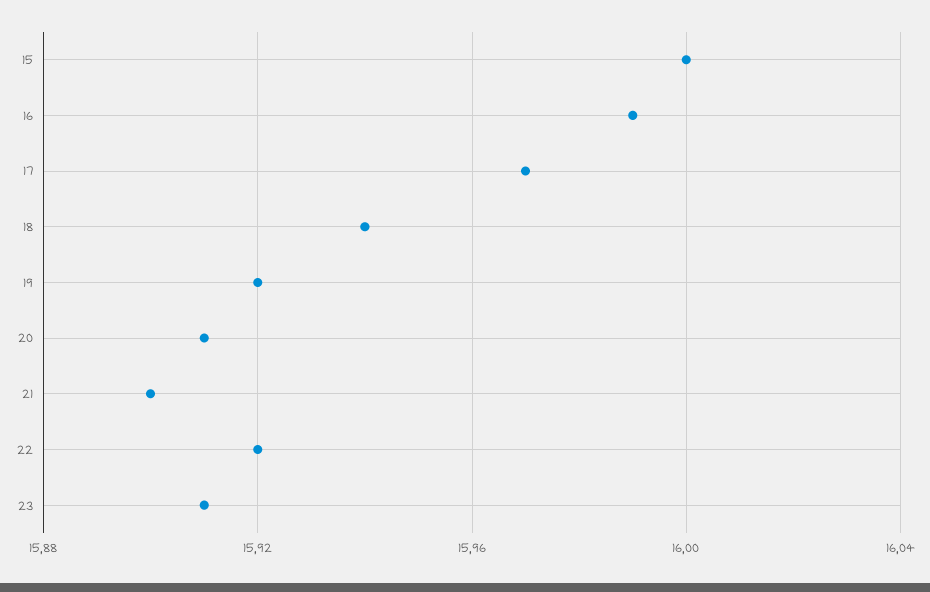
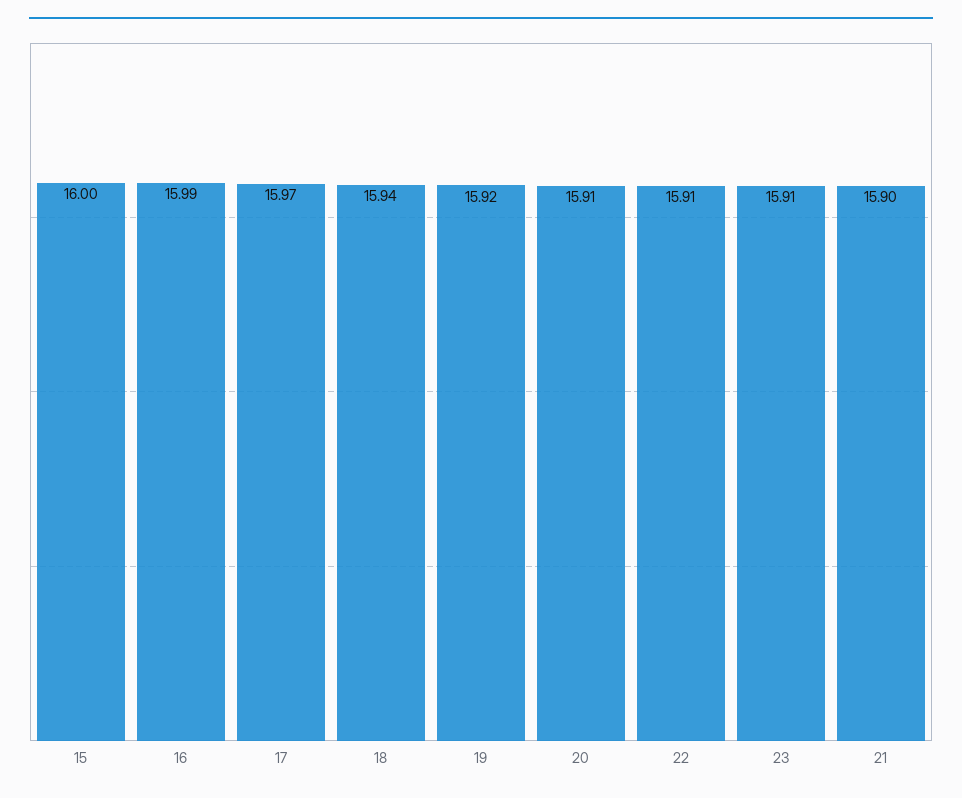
  {
    "15": 16,
    "16": 15.99,
    "17": 15.97,
    "18": 15.94,
    "19": 15.92,
    "20": 15.91,
    "21": 15.9,
-   "22": 15.92,
+   "22": 15.91,
    "23": 15.91
  }

